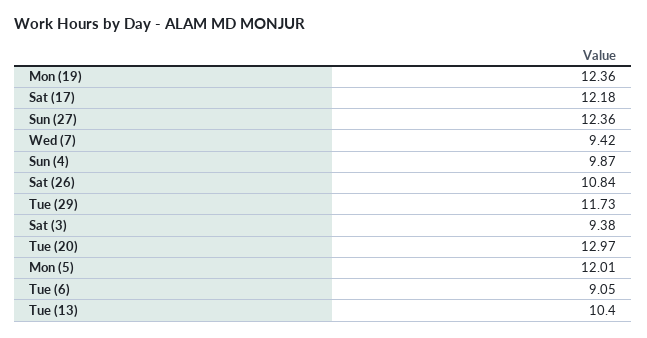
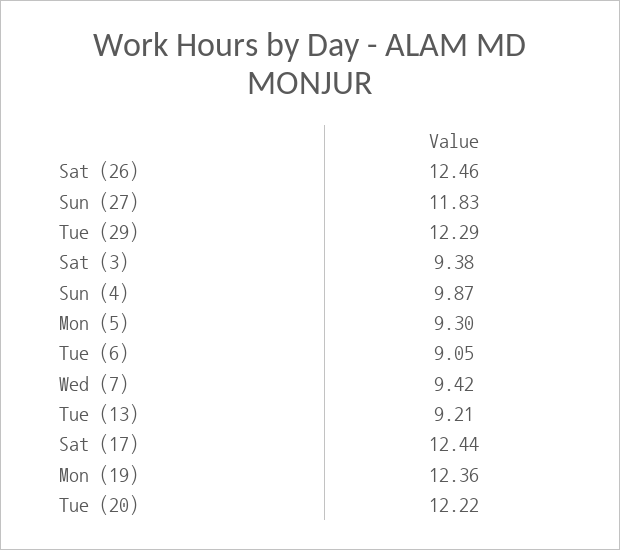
  {
    "Mon (19)": 12.36,
-   "Sat (17)": 12.18,
+   "Sat (17)": 12.44,
-   "Sun (27)": 12.36,
+   "Sun (27)": 11.83,
    "Wed (7)": 9.42,
    "Sun (4)": 9.87,
-   "Sat (26)": 10.84,
+   "Sat (26)": 12.46,
-   "Tue (29)": 11.73,
+   "Tue (29)": 12.29,
    "Sat (3)": 9.38,
-   "Tue (20)": 12.97,
+   "Tue (20)": 12.22,
-   "Mon (5)": 12.01,
+   "Mon (5)": 9.3,
    "Tue (6)": 9.05,
-   "Tue (13)": 10.4
+   "Tue (13)": 9.21
  }

